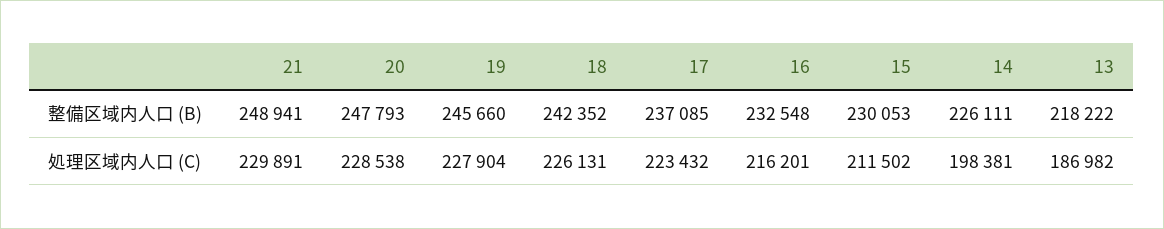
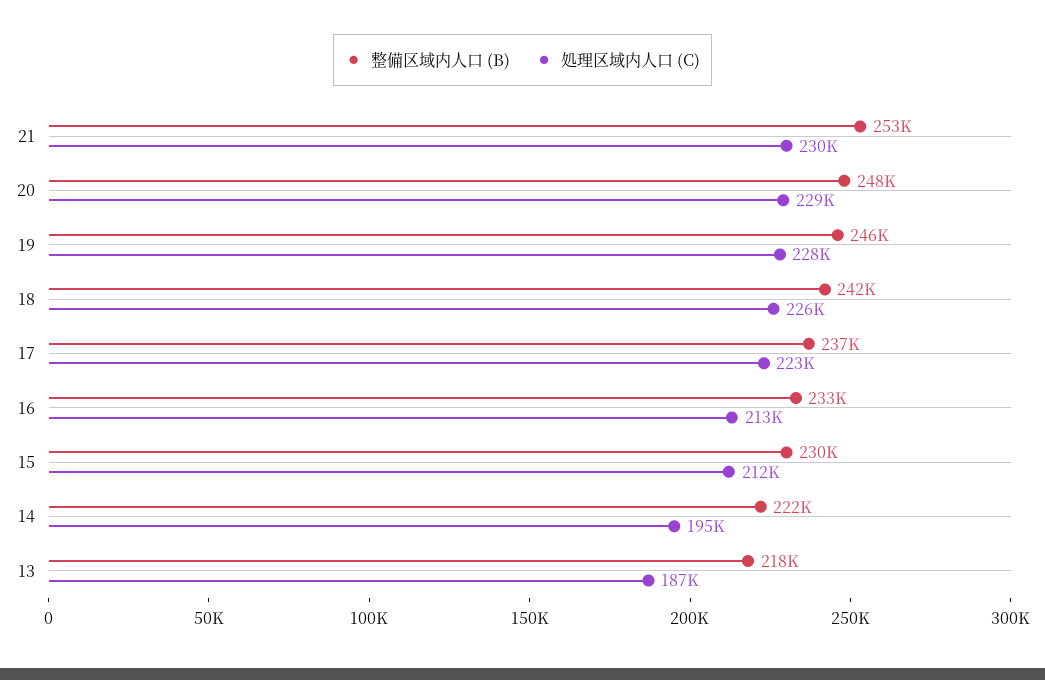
  {
    "整備区域内人口 (B)": {
-     "21": 248941,
+     "21": 253000,
      "20": 247793,
      "19": 245660,
      "18": 242352,
      "17": 237085,
      "16": 232548,
      "15": 230053,
-     "14": 226111,
+     "14": 222000,
      "13": 218222
    },
    "処理区域内人口 (C)": {
      "21": 229891,
      "20": 228538,
      "19": 227904,
      "18": 226131,
      "17": 223432,
-     "16": 216201,
+     "16": 213000,
      "15": 211502,
-     "14": 198381,
+     "14": 195000,
      "13": 186982
    }
  }

